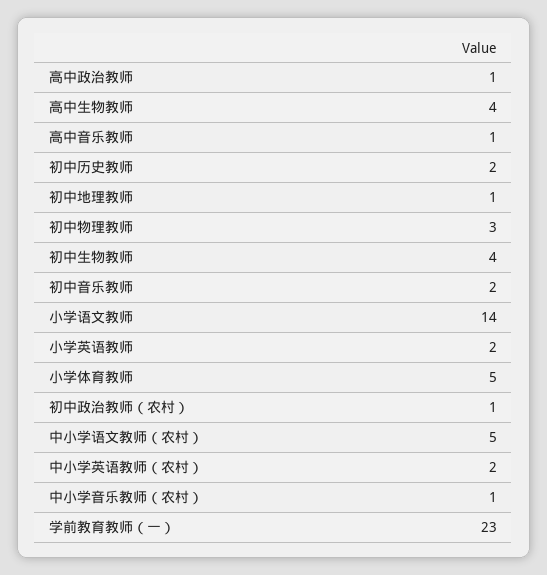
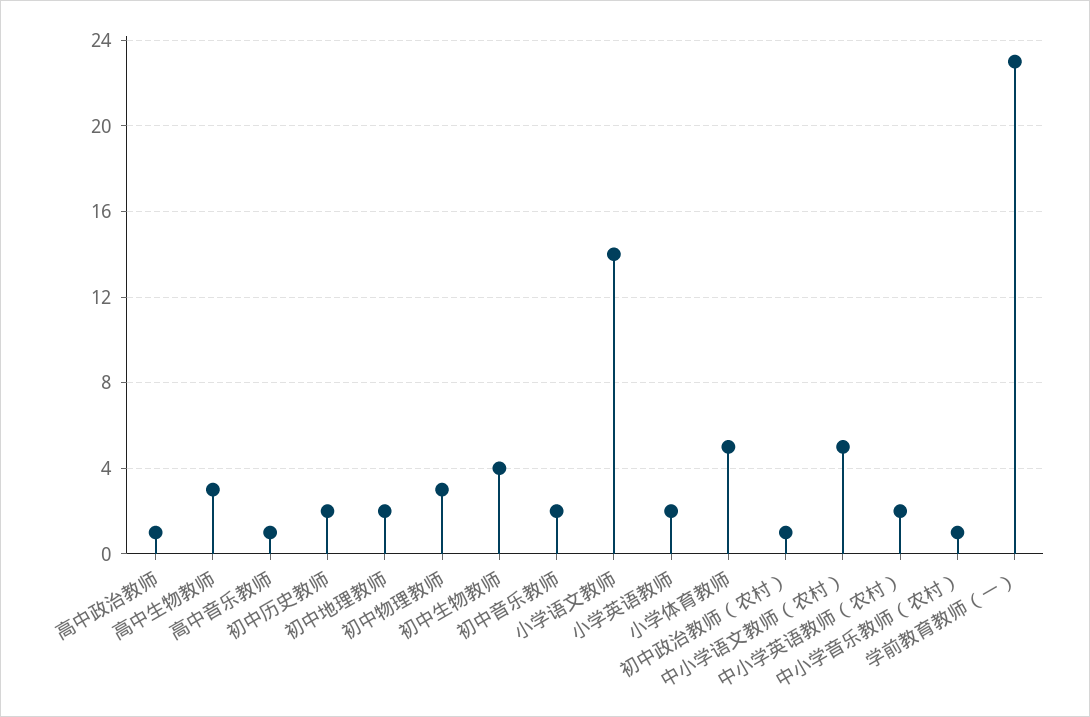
  {
    "高中政治教师": 1,
-   "高中生物教师": 4,
+   "高中生物教师": 3,
    "高中音乐教师": 1,
    "初中历史教师": 2,
-   "初中地理教师": 1,
+   "初中地理教师": 2,
    "初中物理教师": 3,
    "初中生物教师": 4,
    "初中音乐教师": 2,
    "小学语文教师": 14,
    "小学英语教师": 2,
    "小学体育教师": 5,
    "初中政治教师（农村）": 1,
    "中小学语文教师（农村）": 5,
    "中小学英语教师（农村）": 2,
    "中小学音乐教师（农村）": 1,
    "学前教育教师（一）": 23
  }

